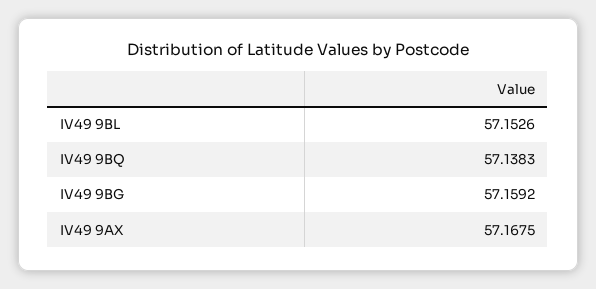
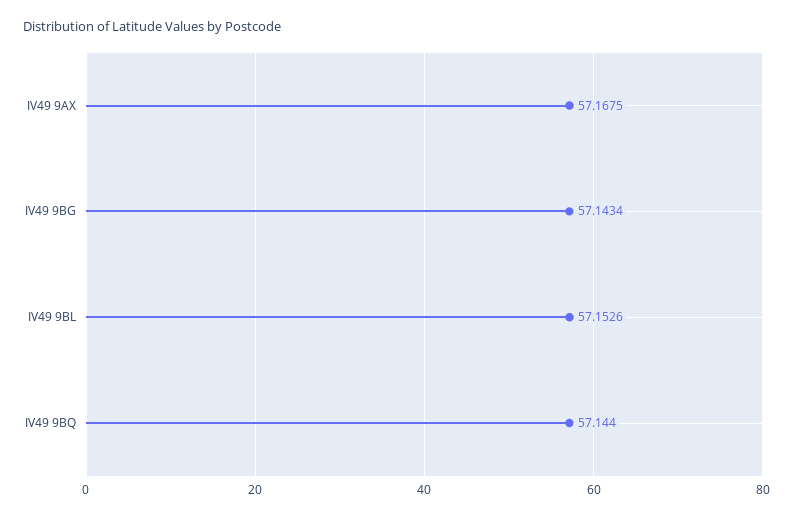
  {
    "IV49 9BL": 57.1526,
-   "IV49 9BQ": 57.1383,
+   "IV49 9BQ": 57.144,
-   "IV49 9BG": 57.1592,
+   "IV49 9BG": 57.1434,
    "IV49 9AX": 57.1675
  }

